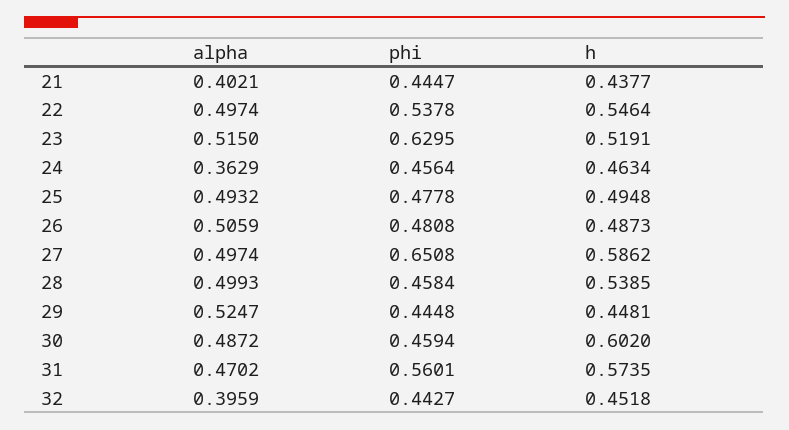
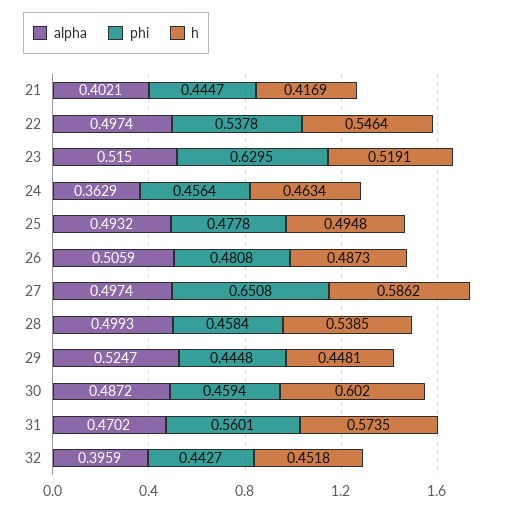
  {
    "alpha": {
      "21": 0.4021,
      "22": 0.4974,
      "23": 0.515,
      "24": 0.3629,
      "25": 0.4932,
      "26": 0.5059,
      "27": 0.4974,
      "28": 0.4993,
      "29": 0.5247,
      "30": 0.4872,
      "31": 0.4702,
      "32": 0.3959
    },
    "phi": {
      "21": 0.4447,
      "22": 0.5378,
      "23": 0.6295,
      "24": 0.4564,
      "25": 0.4778,
      "26": 0.4808,
      "27": 0.6508,
      "28": 0.4584,
      "29": 0.4448,
      "30": 0.4594,
      "31": 0.5601,
      "32": 0.4427
    },
    "h": {
-     "21": 0.4377,
+     "21": 0.4169,
      "22": 0.5464,
      "23": 0.5191,
      "24": 0.4634,
      "25": 0.4948,
      "26": 0.4873,
      "27": 0.5862,
      "28": 0.5385,
      "29": 0.4481,
      "30": 0.602,
      "31": 0.5735,
      "32": 0.4518
    }
  }

